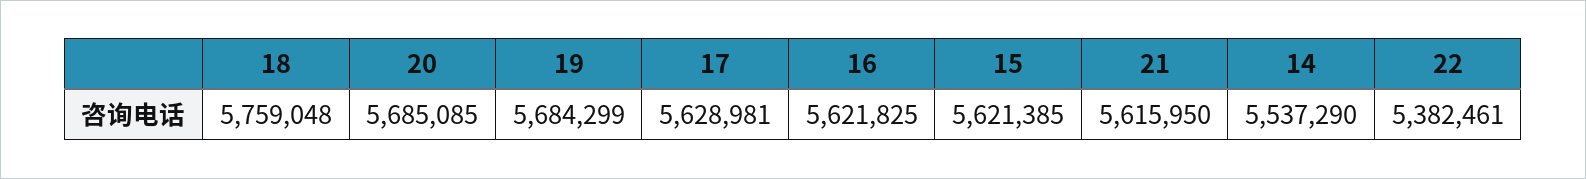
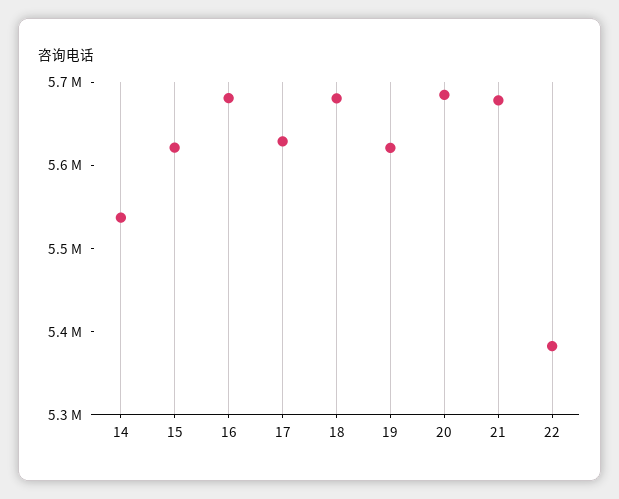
  {
-   "18": 5759048,
+   "18": 5680000,
    "20": 5685085,
-   "19": 5684299,
+   "19": 5620000,
    "17": 5628981,
-   "16": 5621825,
+   "16": 5680000,
    "15": 5621385,
-   "21": 5615950,
+   "21": 5680000,
    "14": 5537290,
    "22": 5382461
  }

